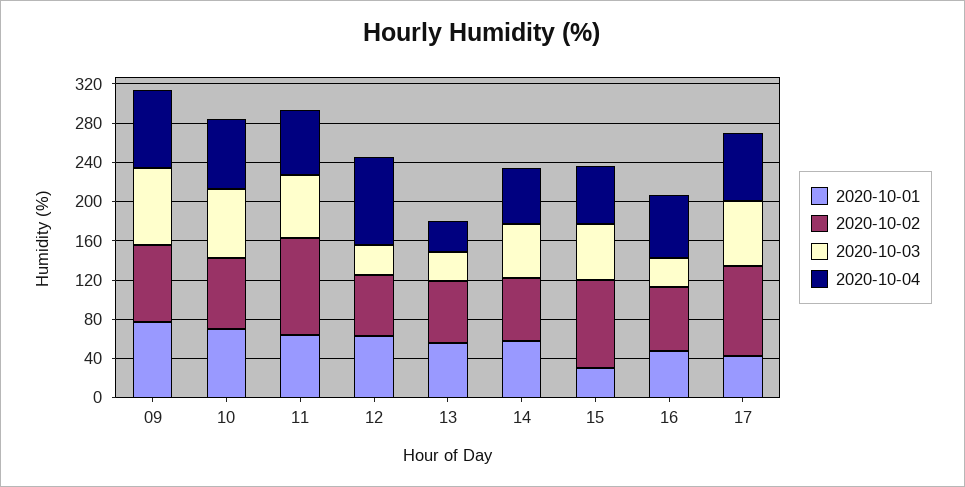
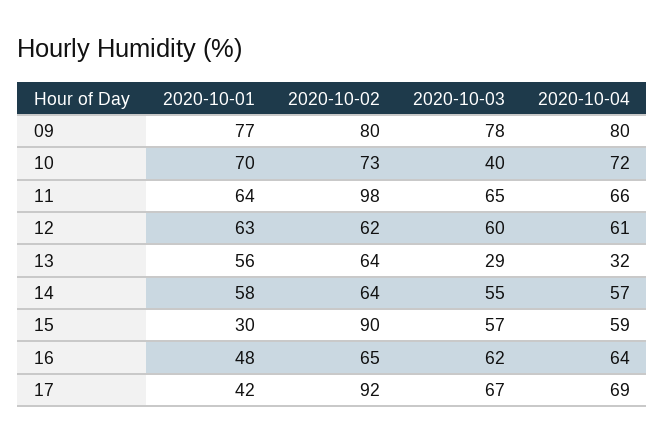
  {
    "2020-10-01": {
      "09": 77,
      "10": 70,
      "11": 64,
      "12": 63,
      "13": 56,
      "14": 58,
      "15": 30,
      "16": 48,
      "17": 42
    },
    "2020-10-02": {
      "09": 80,
      "10": 73,
      "11": 98,
      "12": 62,
      "13": 64,
      "14": 64,
      "15": 90,
      "16": 65,
      "17": 92
    },
    "2020-10-03": {
      "09": 78,
-     "10": 70,
+     "10": 40,
      "11": 65,
-     "12": 30,
+     "12": 60,
      "13": 29,
      "14": 55,
      "15": 57,
-     "16": 30,
+     "16": 62,
      "17": 67
    },
    "2020-10-04": {
      "09": 80,
      "10": 72,
      "11": 66,
-     "12": 90,
+     "12": 61,
      "13": 32,
      "14": 57,
      "15": 59,
      "16": 64,
      "17": 69
    }
  }

